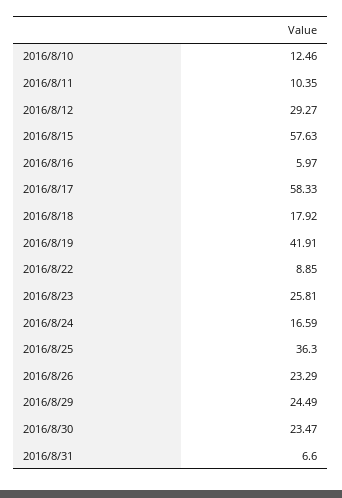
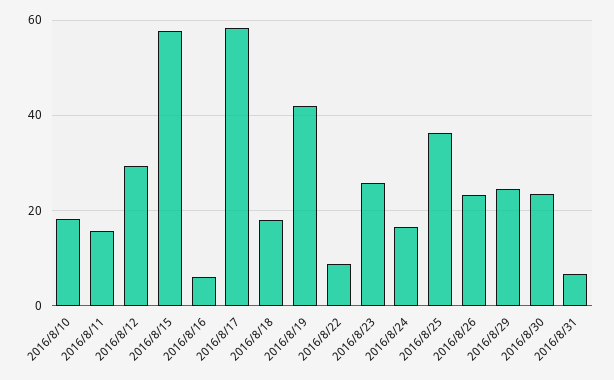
  {
-   "2016/8/10": 12.46,
+   "2016/8/10": 18,
-   "2016/8/11": 10.35,
+   "2016/8/11": 16,
    "2016/8/12": 29.27,
    "2016/8/15": 57.63,
    "2016/8/16": 5.97,
    "2016/8/17": 58.33,
    "2016/8/18": 17.92,
    "2016/8/19": 41.91,
    "2016/8/22": 8.85,
    "2016/8/23": 25.81,
    "2016/8/24": 16.59,
    "2016/8/25": 36.3,
    "2016/8/26": 23.29,
    "2016/8/29": 24.49,
    "2016/8/30": 23.47,
    "2016/8/31": 6.6
  }

